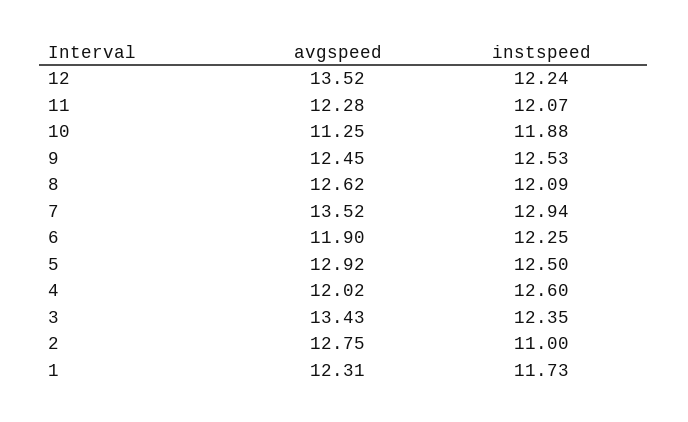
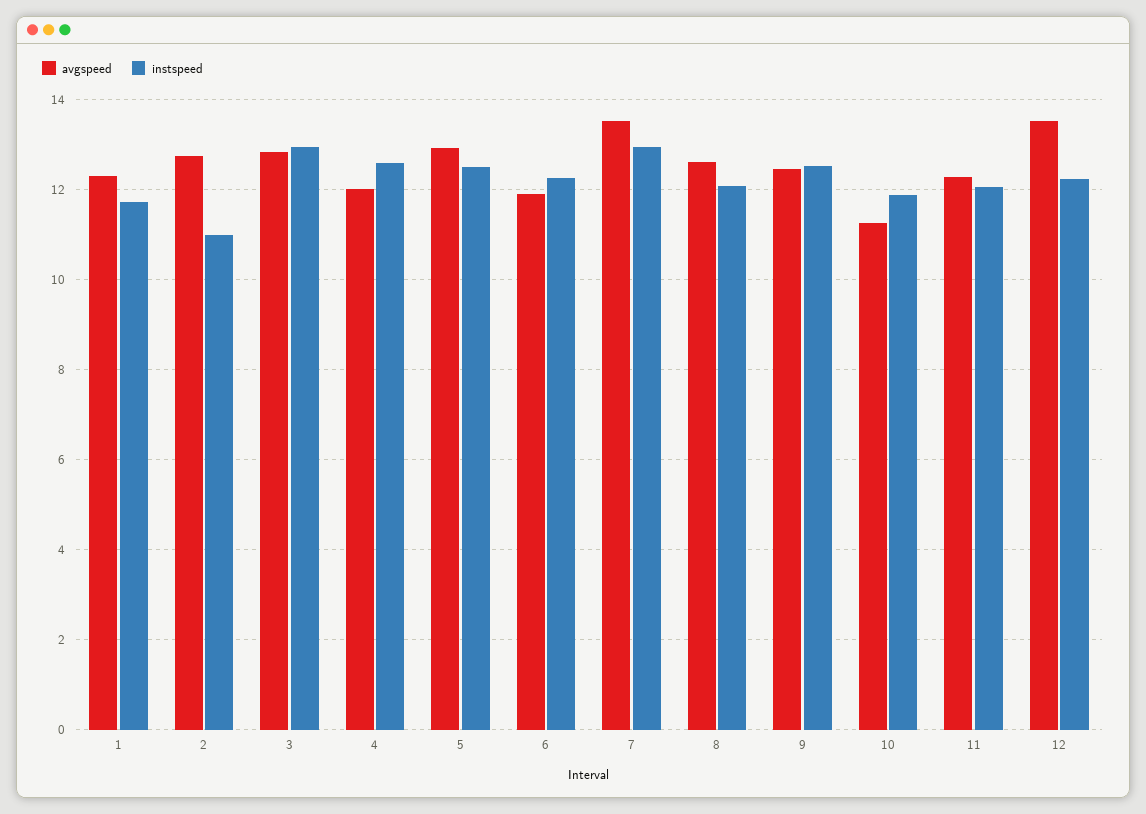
  {
    "avgspeed": {
      "12": 13.52,
      "11": 12.28,
      "10": 11.25,
      "9": 12.45,
      "8": 12.62,
      "7": 13.52,
      "6": 11.9,
      "5": 12.92,
      "4": 12.02,
-     "3": 13.43,
+     "3": 12.8,
      "2": 12.75,
      "1": 12.31
    },
    "instspeed": {
      "12": 12.24,
      "11": 12.07,
      "10": 11.88,
      "9": 12.53,
      "8": 12.09,
      "7": 12.94,
      "6": 12.25,
      "5": 12.5,
      "4": 12.6,
-     "3": 12.35,
+     "3": 13,
      "2": 11,
      "1": 11.73
    }
  }

